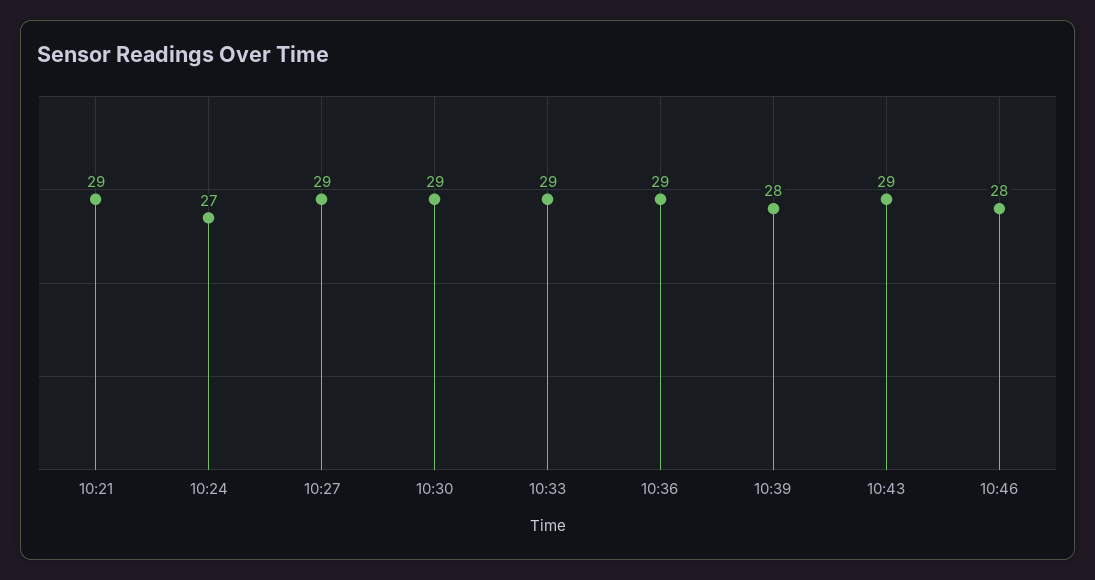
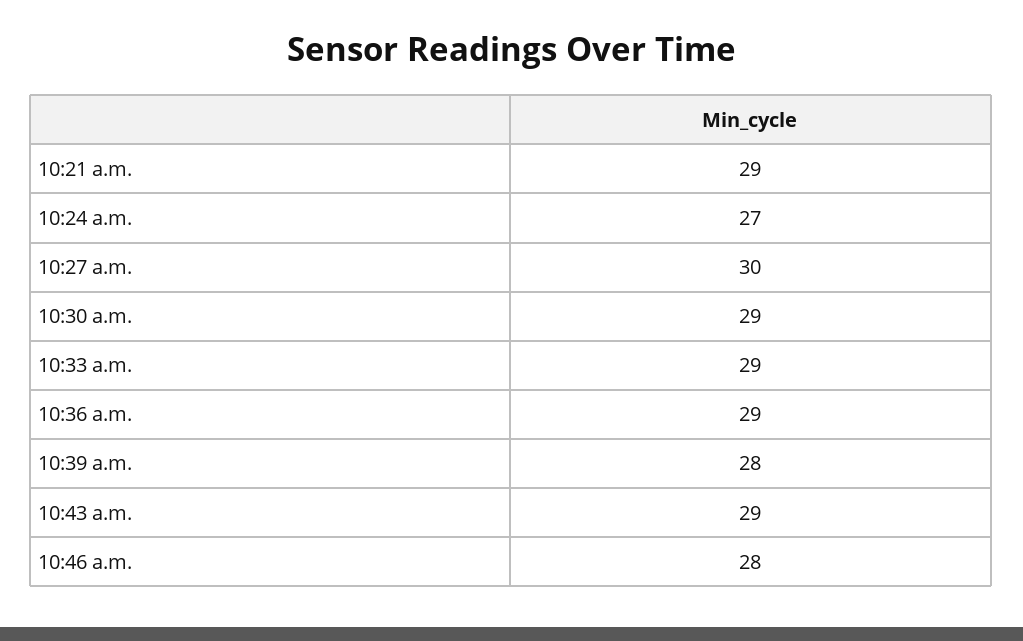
  {
    "10:21": 29,
    "10:24": 27,
-   "10:27": 29,
+   "10:27": 30,
    "10:30": 29,
    "10:33": 29,
    "10:36": 29,
    "10:39": 28,
    "10:43": 29,
    "10:46": 28
  }

